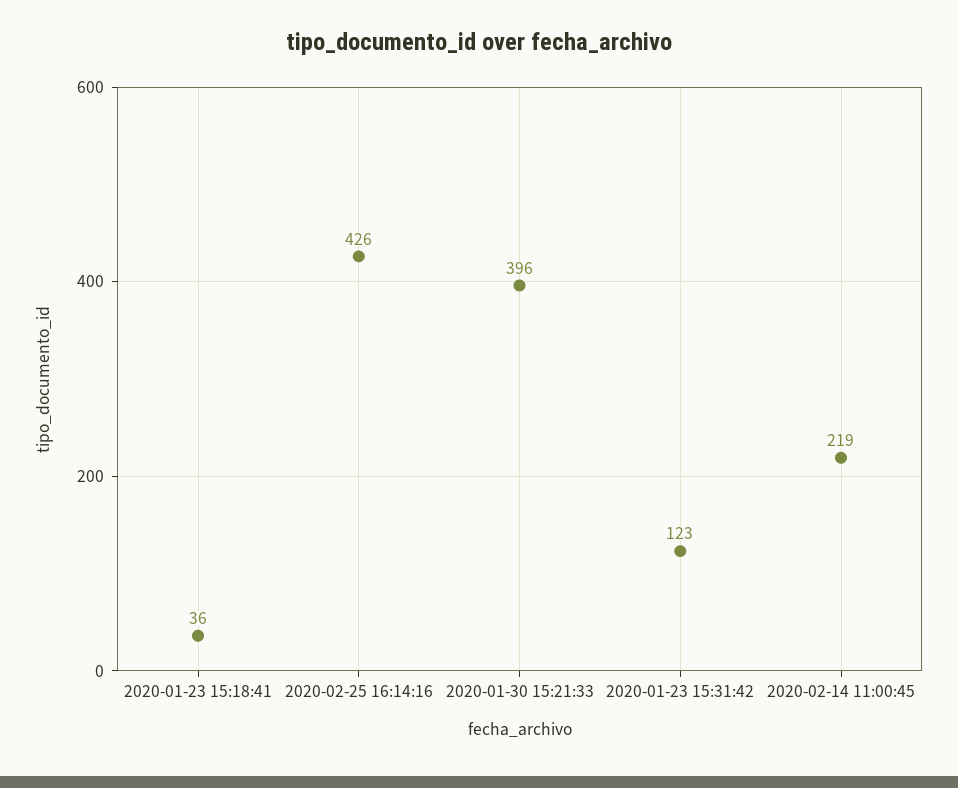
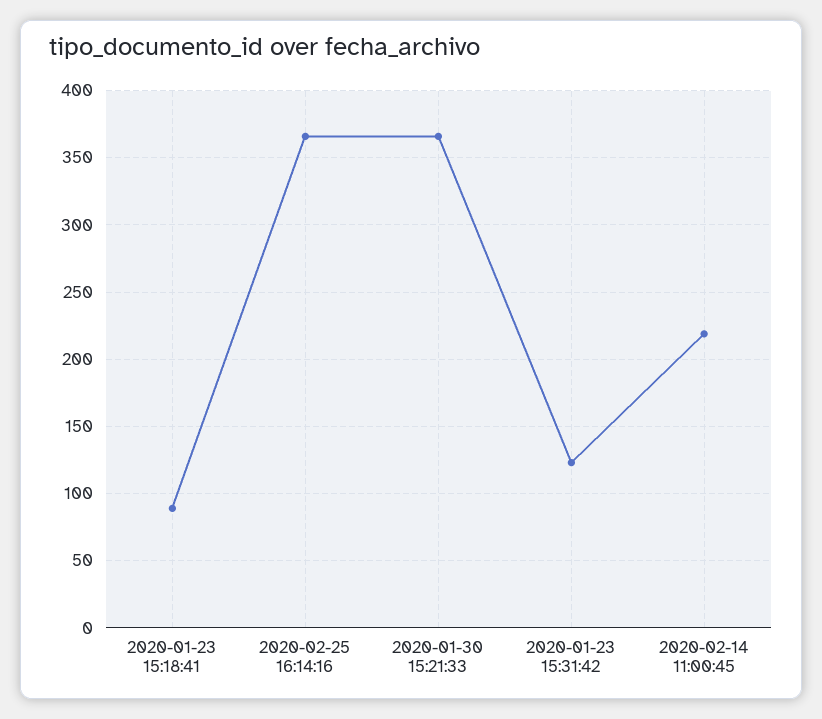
  {
-   "2020-01-23 15:18:41": 36,
+   "2020-01-23 15:18:41": 90,
-   "2020-02-25 16:14:16": 426,
+   "2020-02-25 16:14:16": 365,
-   "2020-01-30 15:21:33": 396,
+   "2020-01-30 15:21:33": 365,
    "2020-01-23 15:31:42": 123,
    "2020-02-14 11:00:45": 219
  }

